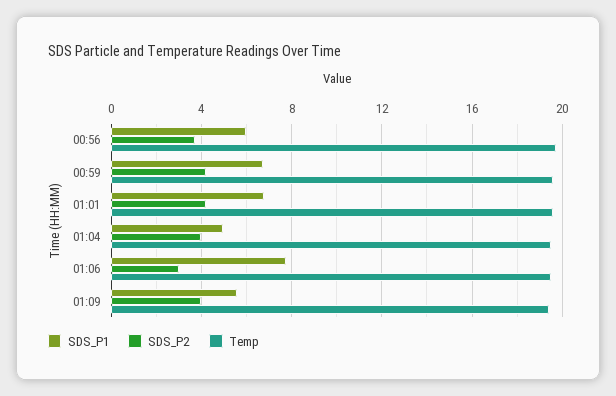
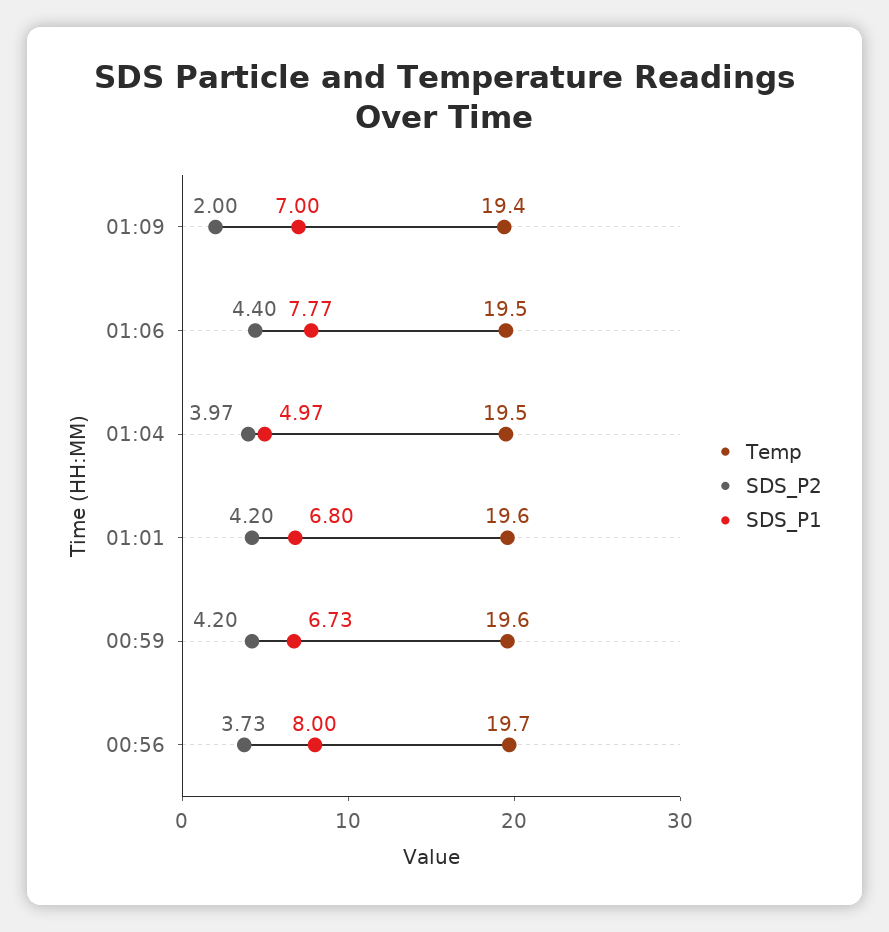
  {
    "SDS_P1": {
-     "00:56": 6,
+     "00:56": 8,
      "00:59": 6.73,
      "01:01": 6.8,
      "01:04": 4.97,
      "01:06": 7.77,
-     "01:09": 5.5
+     "01:09": 7
    },
    "SDS_P2": {
      "00:56": 3.73,
      "00:59": 4.2,
      "01:01": 4.2,
      "01:04": 3.97,
-     "01:06": 3,
+     "01:06": 4.4,
-     "01:09": 4
+     "01:09": 2
    },
    "Temp": {
      "00:56": 19.7,
      "00:59": 19.6,
      "01:01": 19.6,
      "01:04": 19.5,
      "01:06": 19.5,
      "01:09": 19.4
    }
  }

